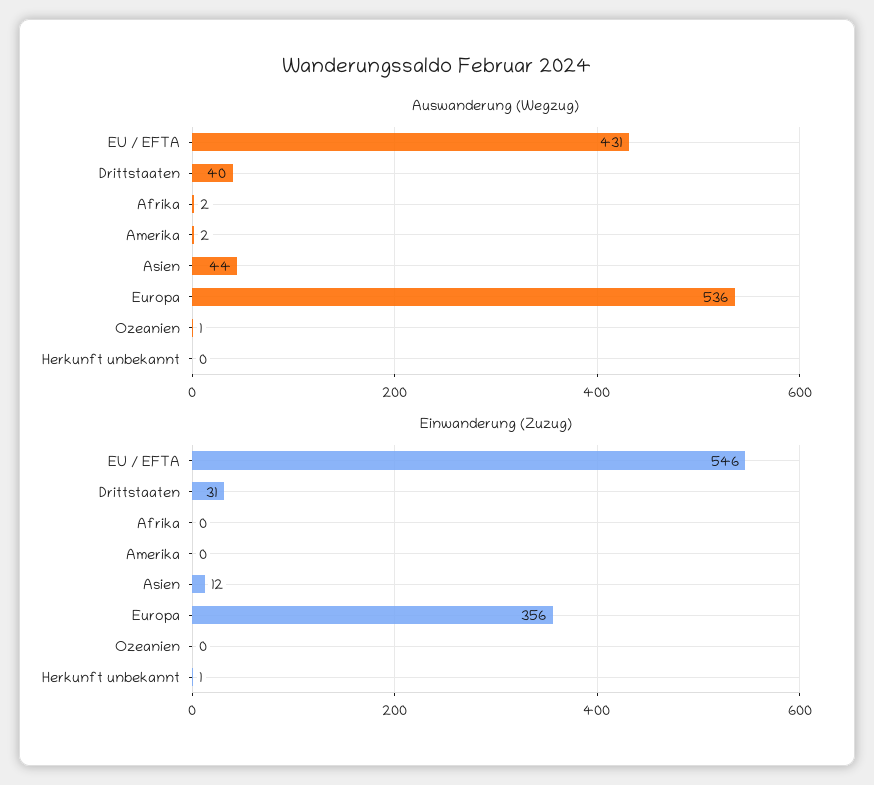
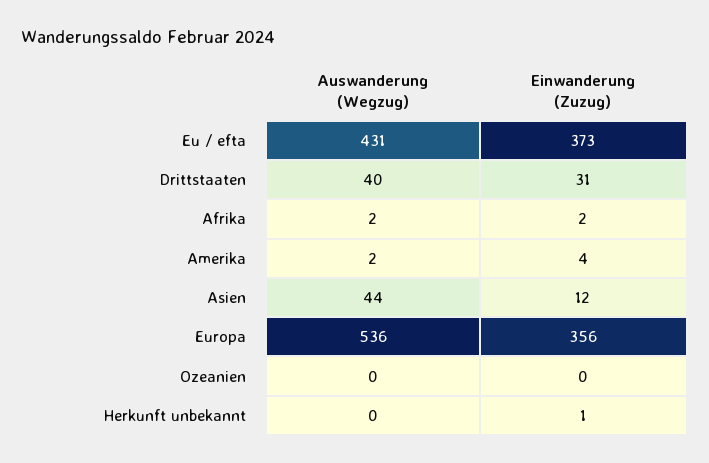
  {
    "Auswanderung (Wegzug)": {
      "EU / EFTA": 431,
      "Drittstaaten": 40,
      "Afrika": 2,
      "Amerika": 2,
      "Asien": 44,
      "Europa": 536,
-     "Ozeanien": 1,
+     "Ozeanien": 0,
      "Herkunft unbekannt": 0
    },
    "Einwanderung (Zuzug)": {
-     "EU / EFTA": 546,
+     "EU / EFTA": 373,
      "Drittstaaten": 31,
-     "Afrika": 0,
+     "Afrika": 2,
-     "Amerika": 0,
+     "Amerika": 4,
      "Asien": 12,
      "Europa": 356,
      "Ozeanien": 0,
      "Herkunft unbekannt": 1
    }
  }

